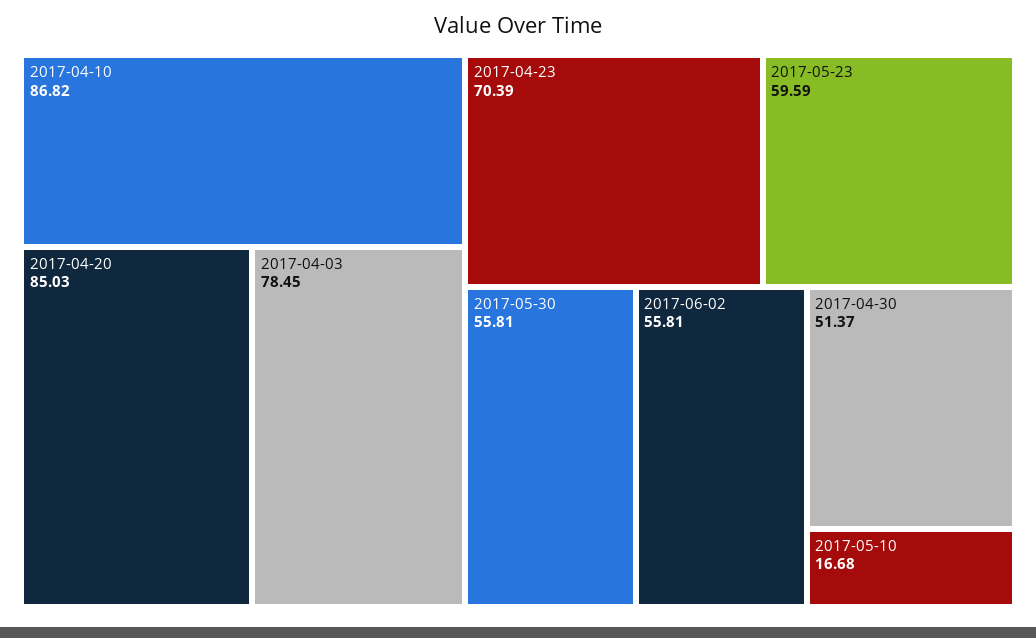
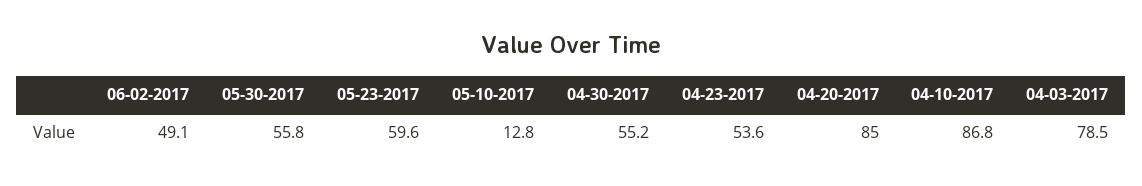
  {
    "2017-04-10": 86.82,
    "2017-04-20": 85.03,
    "2017-04-03": 78.45,
-   "2017-04-23": 70.39,
+   "2017-04-23": 53.6,
    "2017-05-23": 59.59,
    "2017-05-30": 55.81,
-   "2017-06-02": 55.81,
+   "2017-06-02": 49.1,
-   "2017-04-30": 51.37,
+   "2017-04-30": 55.2,
-   "2017-05-10": 16.68
+   "2017-05-10": 12.8
  }

